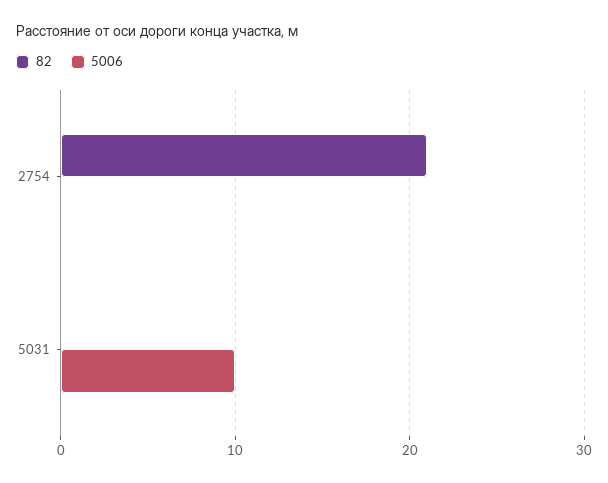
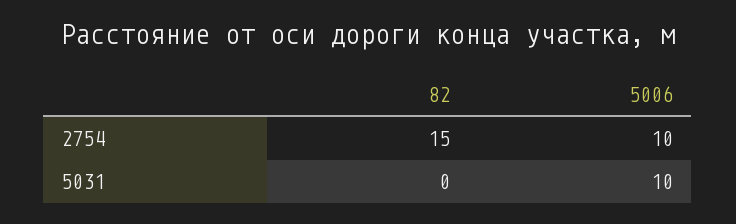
  {
    "82": {
-     "2754": 21,
+     "2754": 15,
      "5031": 0
    },
    "5006": {
-     "2754": 0,
+     "2754": 10,
      "5031": 10
    }
  }

